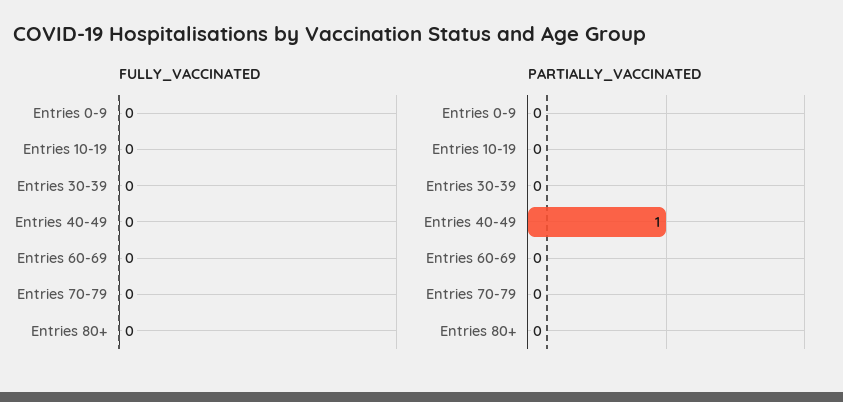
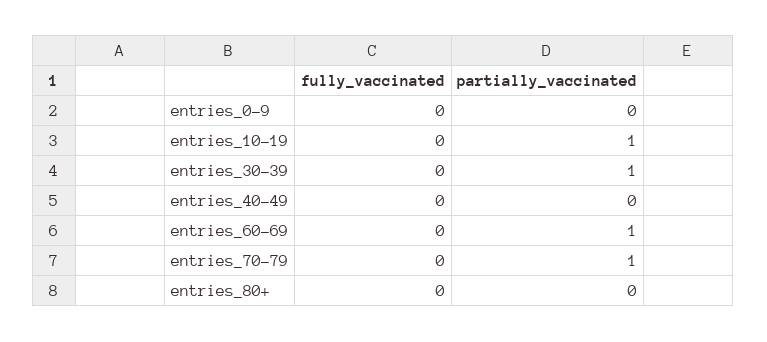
  {
    "FULLY_VACCINATED": {
      "Entries 0-9": 0,
      "Entries 10-19": 0,
      "Entries 30-39": 0,
      "Entries 40-49": 0,
      "Entries 60-69": 0,
      "Entries 70-79": 0,
      "Entries 80+": 0
    },
    "PARTIALLY_VACCINATED": {
      "Entries 0-9": 0,
-     "Entries 10-19": 0,
+     "Entries 10-19": 1,
-     "Entries 30-39": 0,
+     "Entries 30-39": 1,
-     "Entries 40-49": 1,
+     "Entries 40-49": 0,
-     "Entries 60-69": 0,
+     "Entries 60-69": 1,
-     "Entries 70-79": 0,
+     "Entries 70-79": 1,
      "Entries 80+": 0
    }
  }

